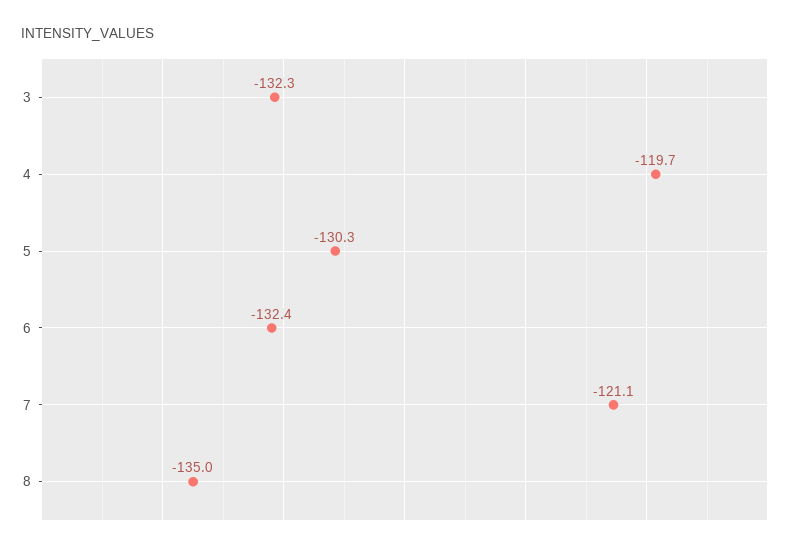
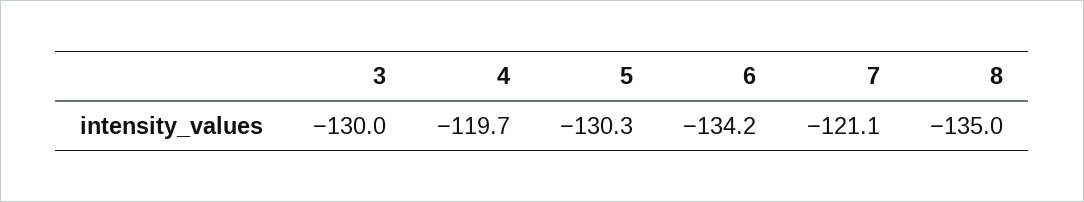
  {
-   "3": -132.3,
+   "3": -130,
    "4": -119.7,
    "5": -130.3,
-   "6": -132.4,
+   "6": -134.2,
    "7": -121.1,
    "8": -135
  }

